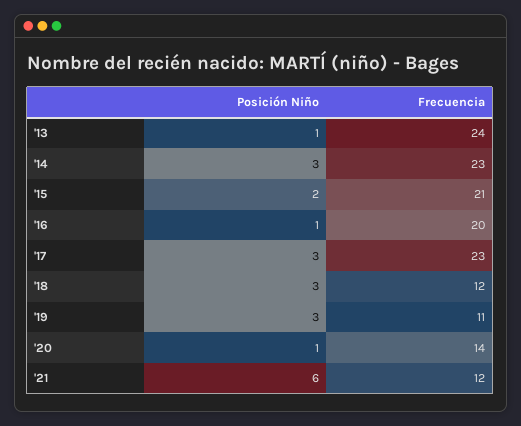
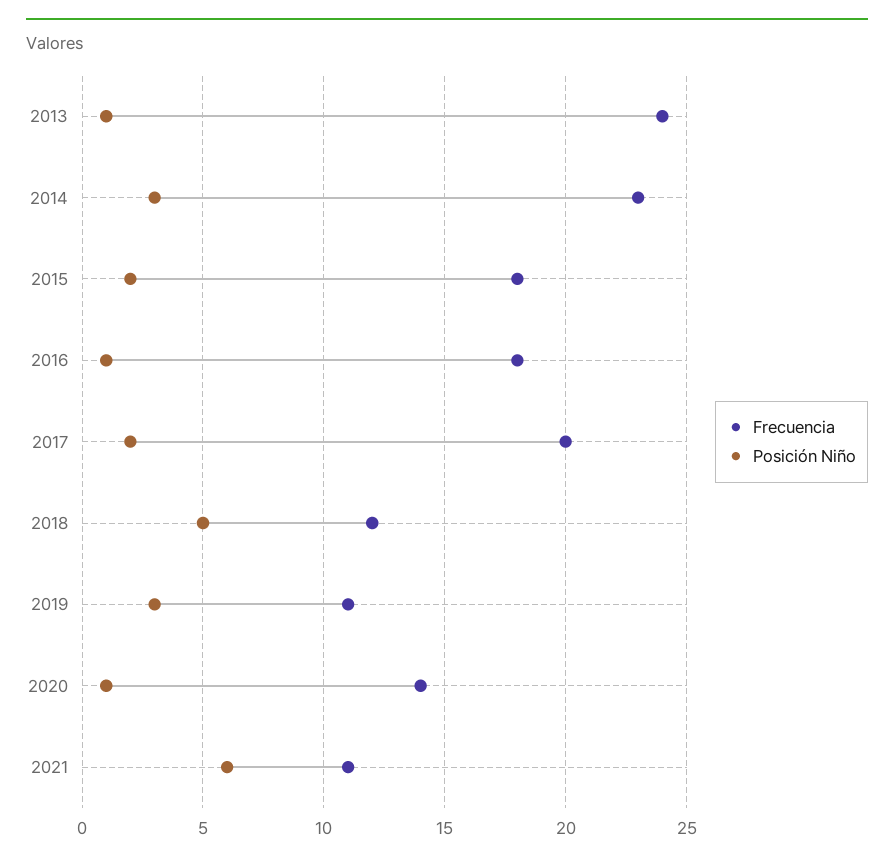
  {
    "Posición Niño": {
      "'13": 1,
      "'14": 3,
      "'15": 2,
      "'16": 1,
-     "'17": 3,
+     "'17": 2,
-     "'18": 3,
+     "'18": 5,
      "'19": 3,
      "'20": 1,
      "'21": 6
    },
    "Frecuencia": {
      "'13": 24,
      "'14": 23,
-     "'15": 21,
+     "'15": 18,
-     "'16": 20,
+     "'16": 18,
-     "'17": 23,
+     "'17": 20,
      "'18": 12,
      "'19": 11,
      "'20": 14,
-     "'21": 12
+     "'21": 11
    }
  }

